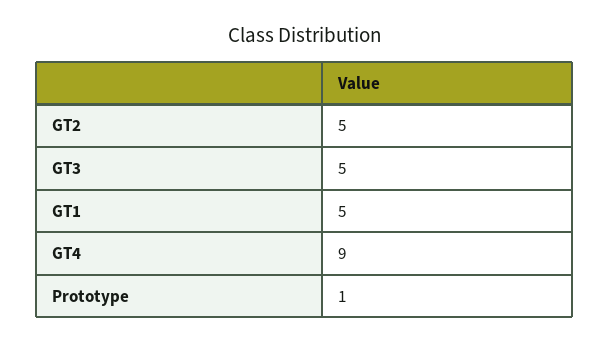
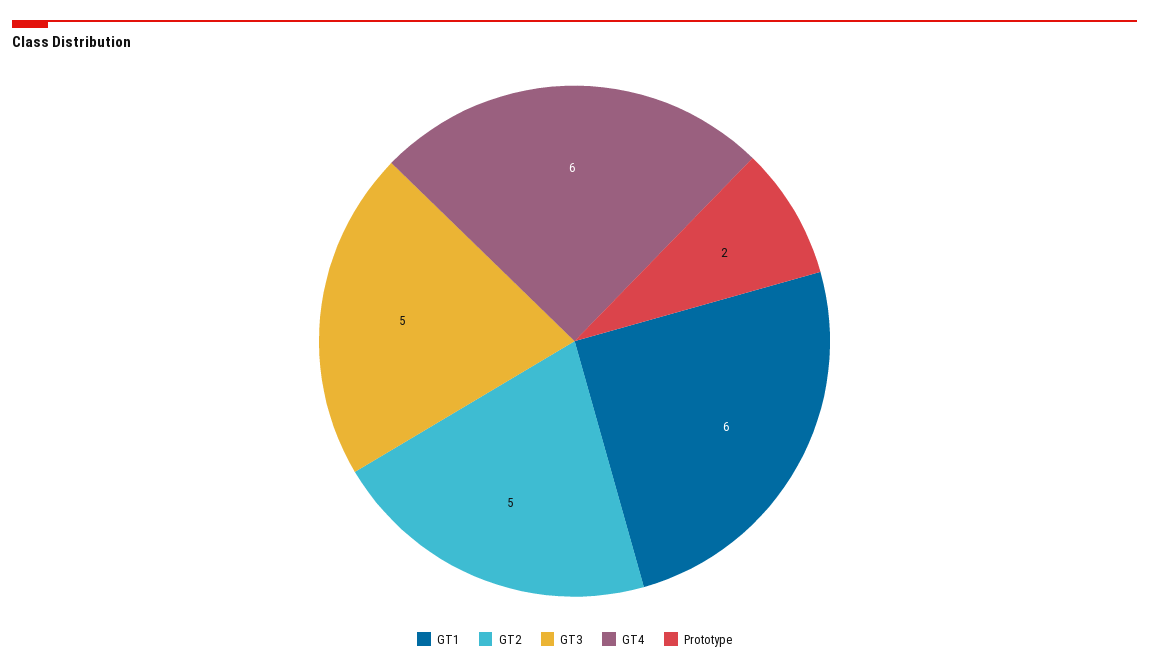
  {
    "GT2": 5,
    "GT3": 5,
-   "GT1": 5,
+   "GT1": 6,
-   "GT4": 9,
+   "GT4": 6,
-   "Prototype": 1
+   "Prototype": 2
  }

